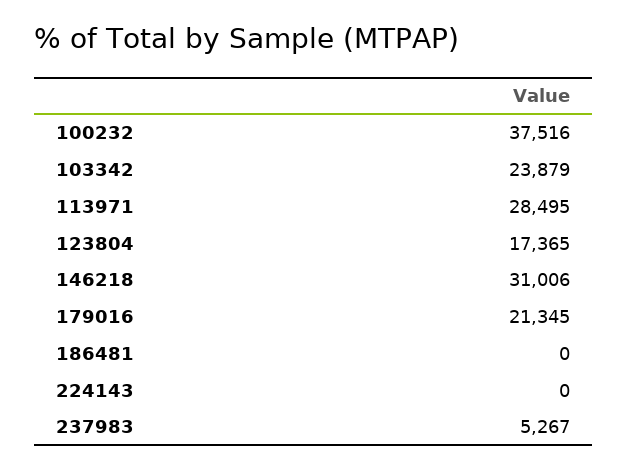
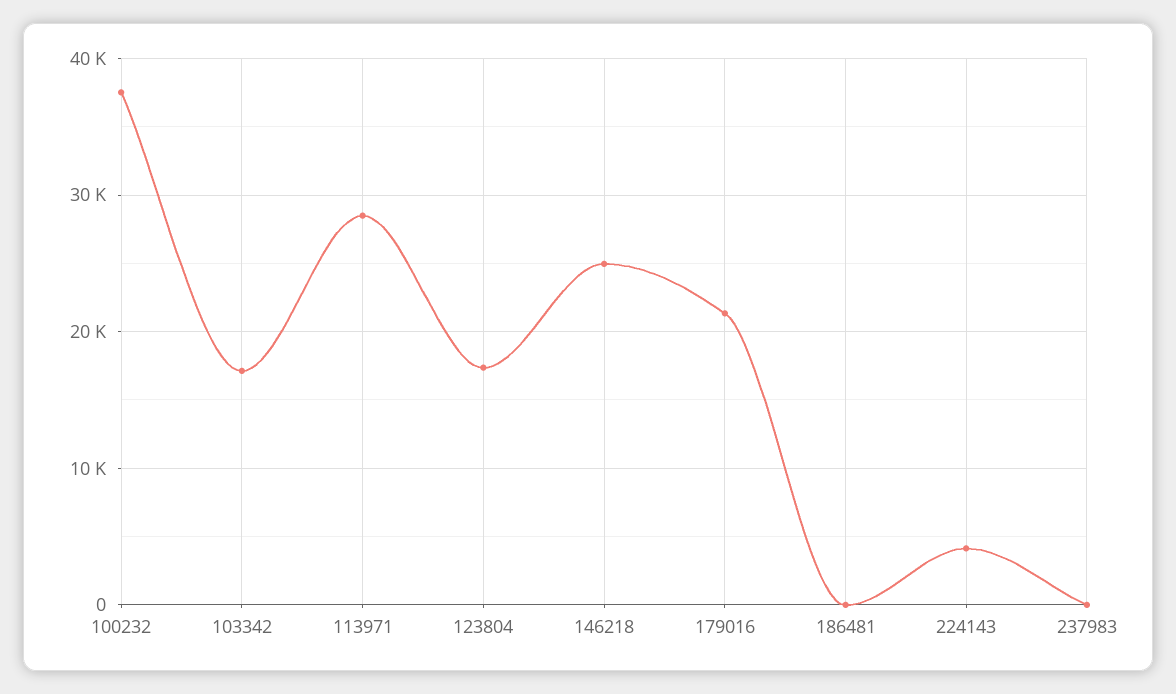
  {
    "100232": 37516,
-   "103342": 23879,
+   "103342": 17000,
    "113971": 28495,
    "123804": 17365,
-   "146218": 31006,
+   "146218": 25000,
    "179016": 21345,
    "186481": 0,
-   "224143": 0,
+   "224143": 4000,
-   "237983": 5267
+   "237983": 0
  }

